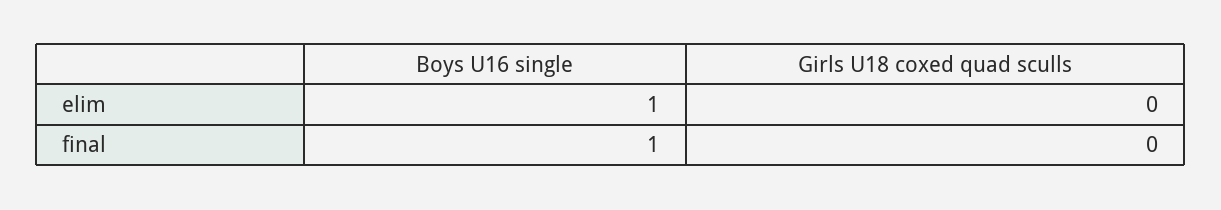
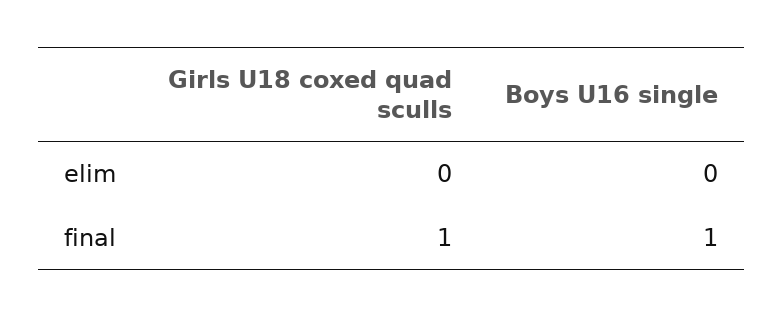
  {
    "Boys U16 single": {
-     "elim": 1,
+     "elim": 0,
      "final": 1
    },
    "Girls U18 coxed quad sculls": {
      "elim": 0,
-     "final": 0
+     "final": 1
    }
  }

